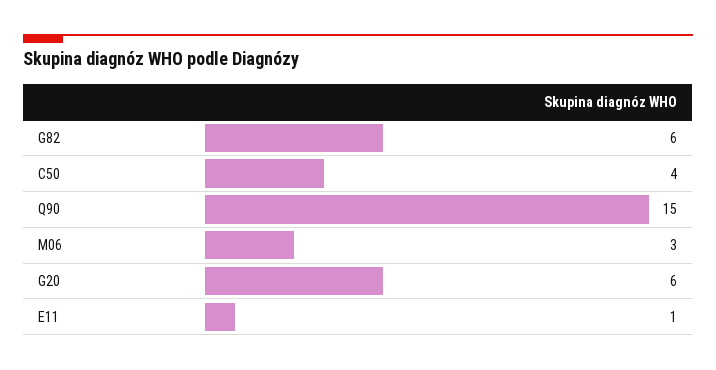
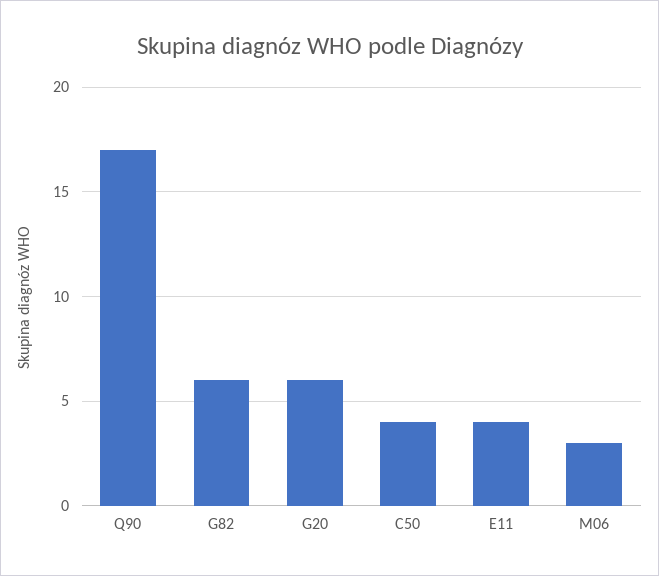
  {
    "G82": 6,
    "C50": 4,
-   "Q90": 15,
+   "Q90": 17,
    "M06": 3,
    "G20": 6,
-   "E11": 1
+   "E11": 4
  }

